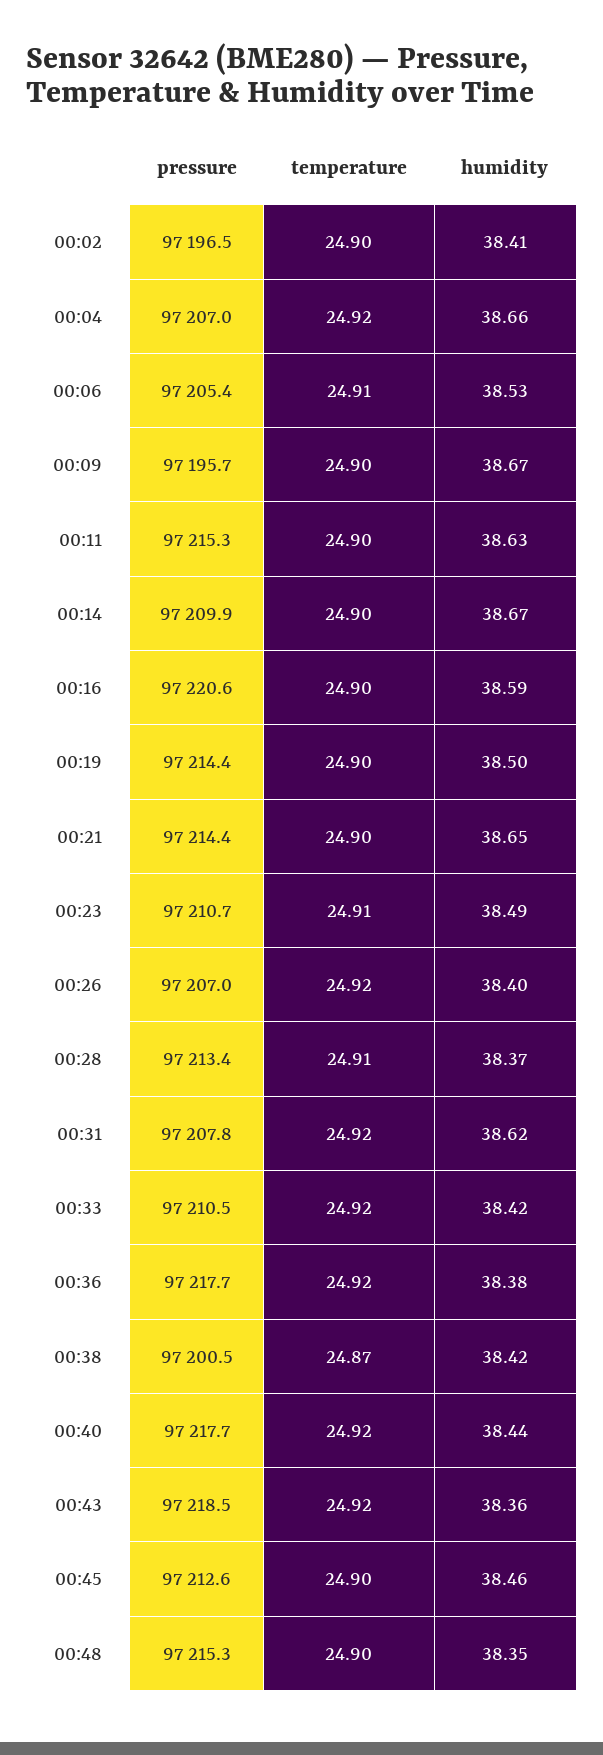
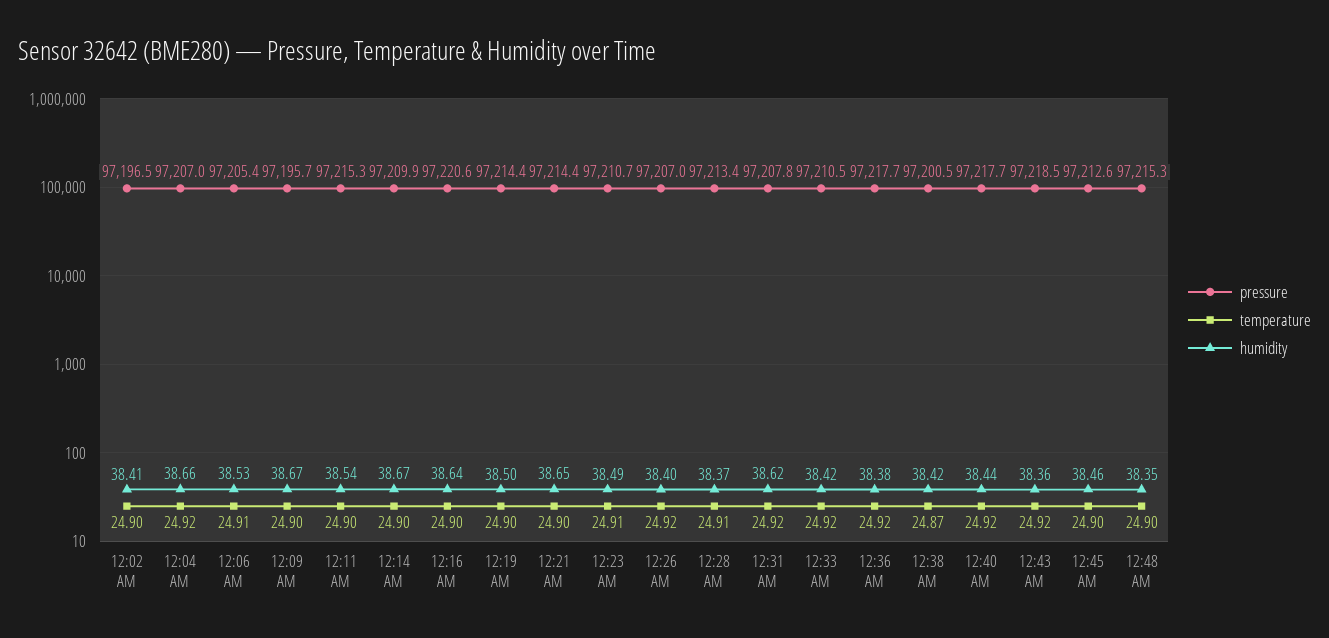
  {
    "pressure": {
      "00:02": 97196.5,
      "00:04": 97207,
      "00:06": 97205.4,
      "00:09": 97195.7,
      "00:11": 97215.3,
      "00:14": 97209.9,
      "00:16": 97220.6,
      "00:19": 97214.4,
      "00:21": 97214.4,
      "00:23": 97210.7,
      "00:26": 97207,
      "00:28": 97213.4,
      "00:31": 97207.8,
      "00:33": 97210.5,
      "00:36": 97217.7,
      "00:38": 97200.5,
      "00:40": 97217.7,
      "00:43": 97218.5,
      "00:45": 97212.6,
      "00:48": 97215.3
    },
    "temperature": {
      "00:02": 24.9,
      "00:04": 24.92,
      "00:06": 24.91,
      "00:09": 24.9,
      "00:11": 24.9,
      "00:14": 24.9,
      "00:16": 24.9,
      "00:19": 24.9,
      "00:21": 24.9,
      "00:23": 24.91,
      "00:26": 24.92,
      "00:28": 24.91,
      "00:31": 24.92,
      "00:33": 24.92,
      "00:36": 24.92,
      "00:38": 24.87,
      "00:40": 24.92,
      "00:43": 24.92,
      "00:45": 24.9,
      "00:48": 24.9
    },
    "humidity": {
      "00:02": 38.41,
      "00:04": 38.66,
      "00:06": 38.53,
      "00:09": 38.67,
-     "00:11": 38.63,
+     "00:11": 38.54,
      "00:14": 38.67,
-     "00:16": 38.59,
+     "00:16": 38.64,
      "00:19": 38.5,
      "00:21": 38.65,
      "00:23": 38.49,
      "00:26": 38.4,
      "00:28": 38.37,
      "00:31": 38.62,
      "00:33": 38.42,
      "00:36": 38.38,
      "00:38": 38.42,
      "00:40": 38.44,
      "00:43": 38.36,
      "00:45": 38.46,
      "00:48": 38.35
    }
  }

